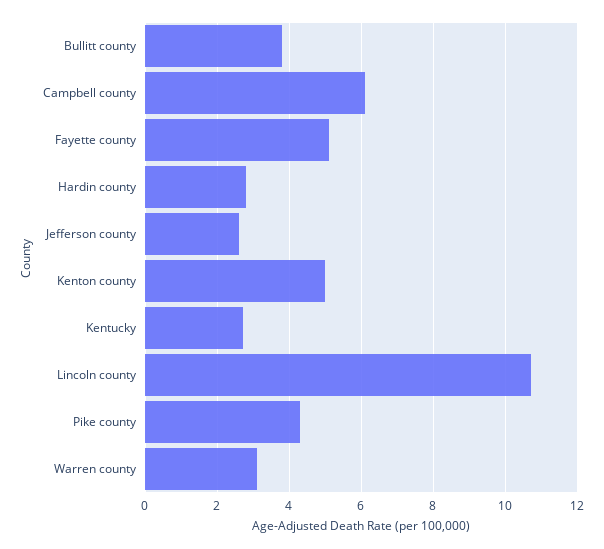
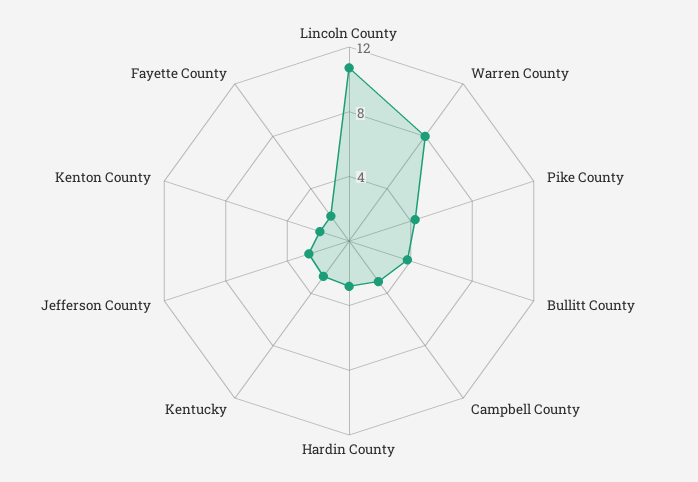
  {
    "Bullitt county": 4,
-   "Campbell county": 6,
+   "Campbell county": 3,
-   "Fayette county": 5,
+   "Fayette county": 2,
    "Hardin county": 3,
    "Jefferson county": 2.5,
-   "Kenton county": 5,
+   "Kenton county": 2,
    "Kentucky": 2.5,
    "Lincoln county": 10.5,
    "Pike county": 4.5,
-   "Warren county": 3
+   "Warren county": 8
  }

